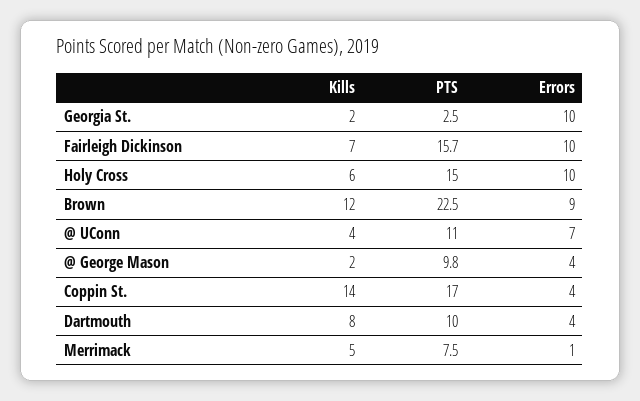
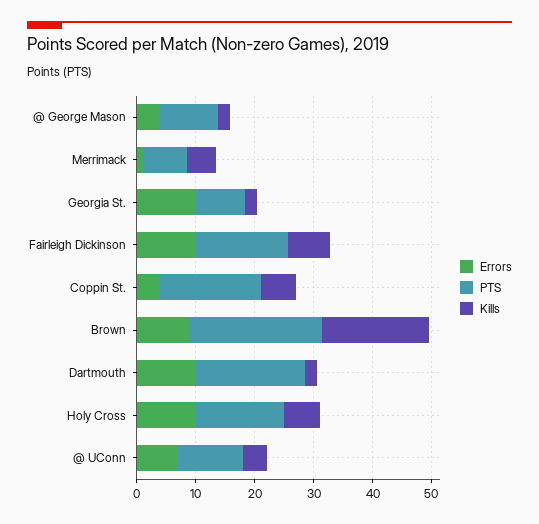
  {
    "Kills": {
      "Georgia St.": 2,
      "Fairleigh Dickinson": 7,
      "Holy Cross": 6,
-     "Brown": 12,
+     "Brown": 18,
      "@ UConn": 4,
      "@ George Mason": 2,
-     "Coppin St.": 14,
+     "Coppin St.": 6,
-     "Dartmouth": 8,
+     "Dartmouth": 2,
      "Merrimack": 5
    },
    "PTS": {
-     "Georgia St.": 2.5,
+     "Georgia St.": 8,
      "Fairleigh Dickinson": 15.7,
      "Holy Cross": 15,
      "Brown": 22.5,
      "@ UConn": 11,
      "@ George Mason": 9.8,
      "Coppin St.": 17,
-     "Dartmouth": 10,
+     "Dartmouth": 18,
      "Merrimack": 7.5
    },
    "Errors": {
      "Georgia St.": 10,
      "Fairleigh Dickinson": 10,
      "Holy Cross": 10,
      "Brown": 9,
      "@ UConn": 7,
      "@ George Mason": 4,
      "Coppin St.": 4,
-     "Dartmouth": 4,
+     "Dartmouth": 10,
      "Merrimack": 1
    }
  }

